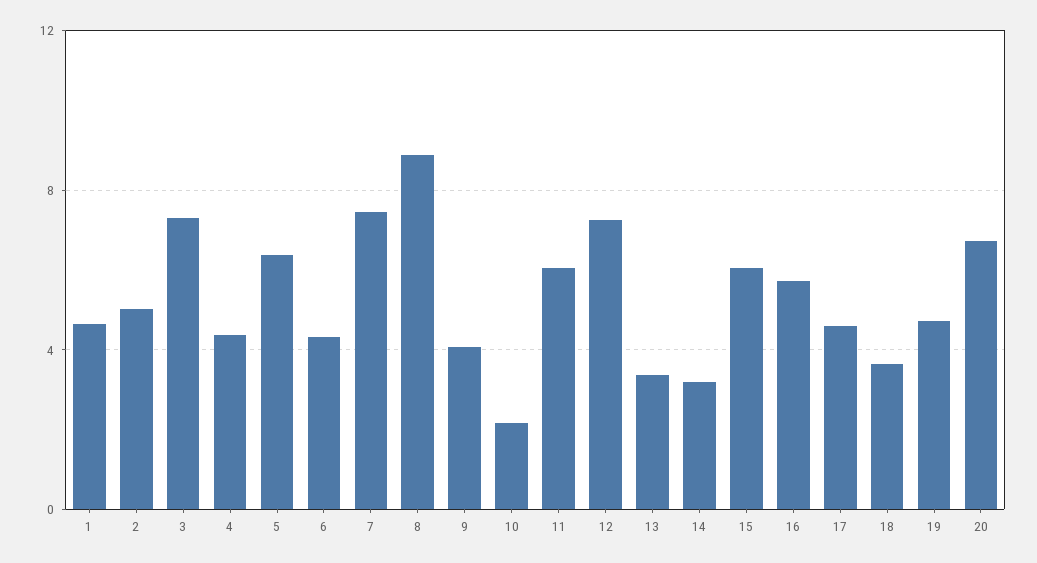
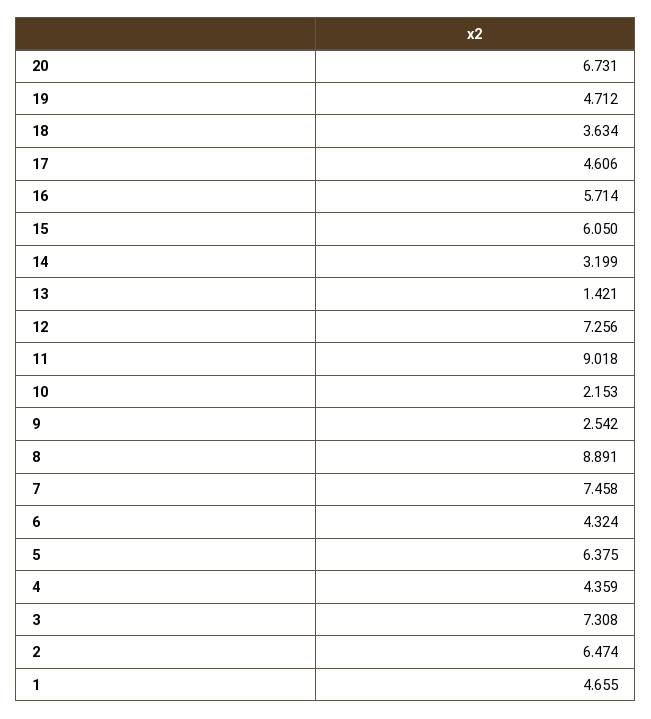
  {
    "1": 4.655,
-   "2": 5,
+   "2": 6.474,
    "3": 7.308,
    "4": 4.359,
    "5": 6.375,
    "6": 4.324,
    "7": 7.458,
    "8": 8.891,
-   "9": 4,
+   "9": 2.542,
    "10": 2.153,
-   "11": 6,
+   "11": 9.018,
    "12": 7.256,
-   "13": 3.5,
+   "13": 1.421,
    "14": 3.199,
    "15": 6.05,
    "16": 5.714,
    "17": 4.606,
    "18": 3.634,
    "19": 4.712,
    "20": 6.731
  }

